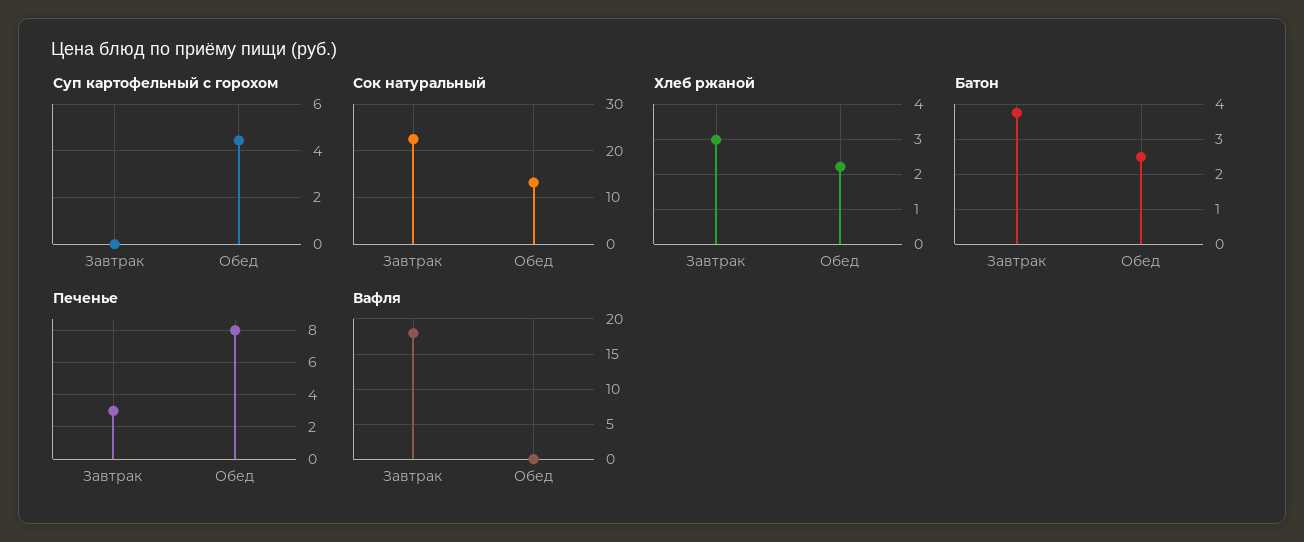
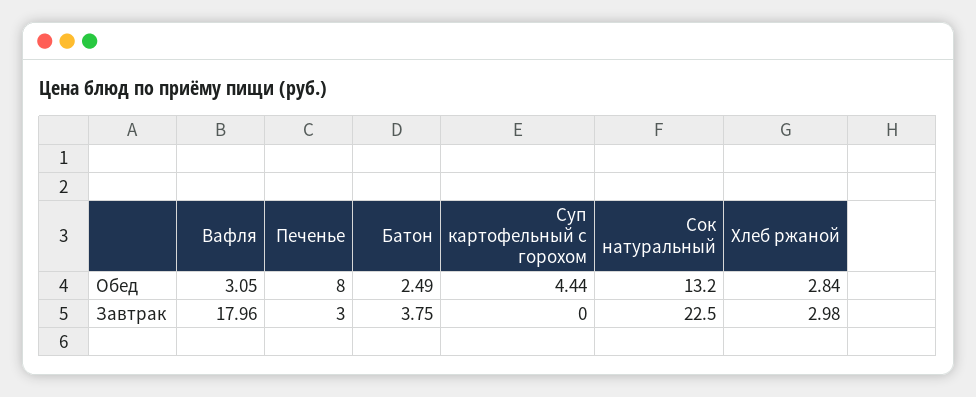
  {
    "Суп картофельный с горохом": {
      "Завтрак": 0,
      "Обед": 4.44
    },
    "Сок натуральный": {
      "Завтрак": 22.5,
      "Обед": 13.2
    },
    "Хлеб ржаной": {
      "Завтрак": 2.98,
-     "Обед": 2.2
+     "Обед": 2.84
    },
    "Батон": {
      "Завтрак": 3.75,
      "Обед": 2.49
    },
    "Печенье": {
      "Завтрак": 3,
      "Обед": 8
    },
    "Вафля": {
      "Завтрак": 17.96,
-     "Обед": 0
+     "Обед": 3.05
    }
  }

